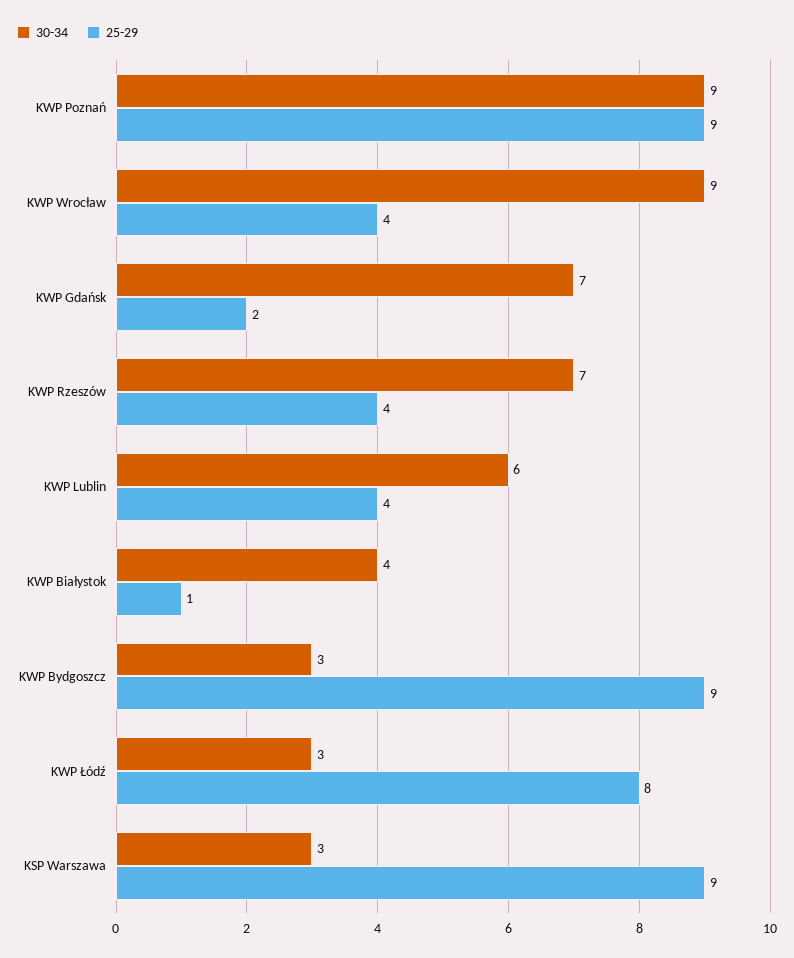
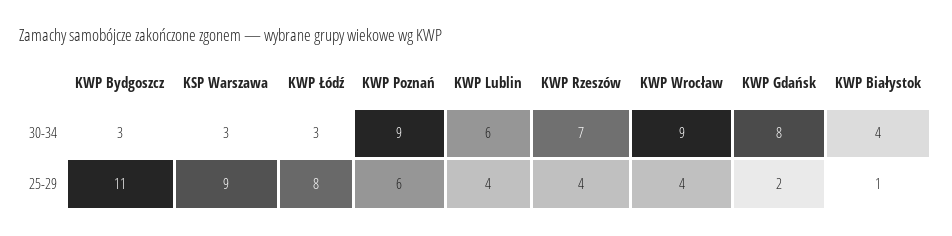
  {
    "30-34": {
      "KWP Poznań": 9,
      "KWP Wrocław": 9,
-     "KWP Gdańsk": 7,
+     "KWP Gdańsk": 8,
      "KWP Rzeszów": 7,
      "KWP Lublin": 6,
      "KWP Białystok": 4,
      "KWP Bydgoszcz": 3,
      "KWP Łódź": 3,
      "KSP Warszawa": 3
    },
    "25-29": {
-     "KWP Poznań": 9,
+     "KWP Poznań": 6,
      "KWP Wrocław": 4,
      "KWP Gdańsk": 2,
      "KWP Rzeszów": 4,
      "KWP Lublin": 4,
      "KWP Białystok": 1,
-     "KWP Bydgoszcz": 9,
+     "KWP Bydgoszcz": 11,
      "KWP Łódź": 8,
      "KSP Warszawa": 9
    }
  }

